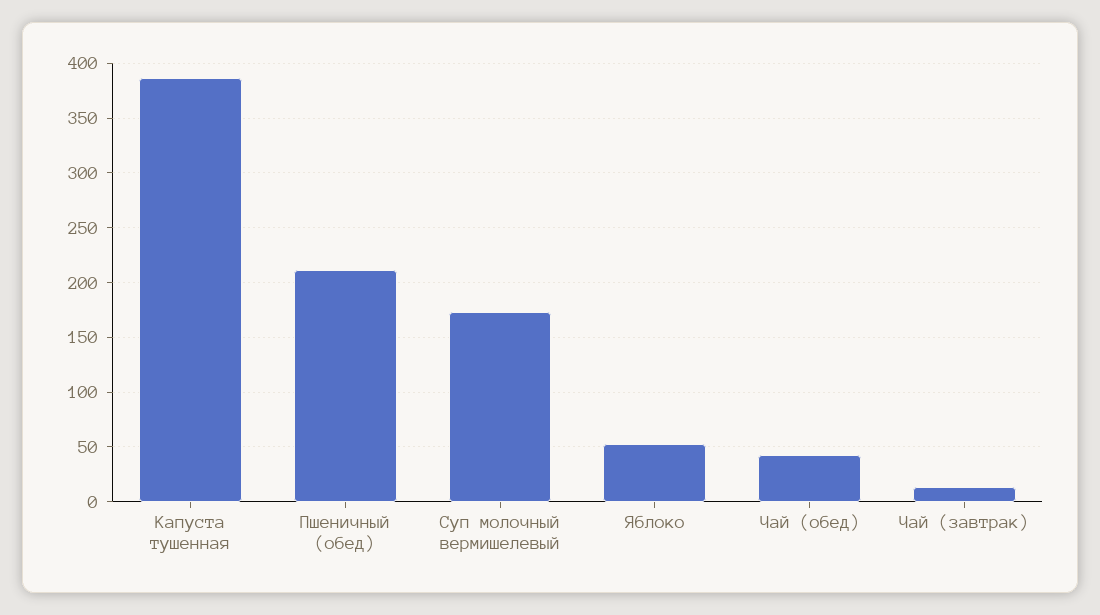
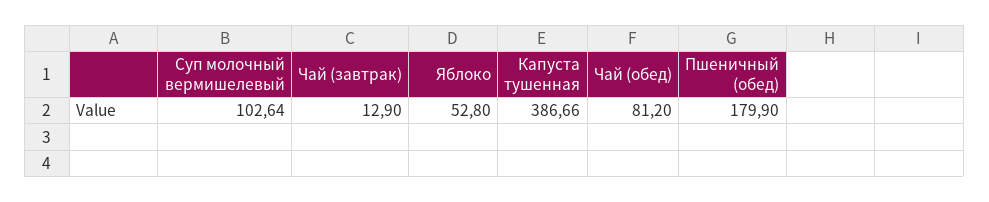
  {
    "Капуста тушенная": 386.66,
-   "Пшеничный (обед)": 210,
+   "Пшеничный (обед)": 179.9,
-   "Суп молочный вермишелевый": 170,
+   "Суп молочный вермишелевый": 102.64,
    "Яблоко": 52.8,
-   "Чай (обед)": 40,
+   "Чай (обед)": 81.2,
    "Чай (завтрак)": 12.9
  }

